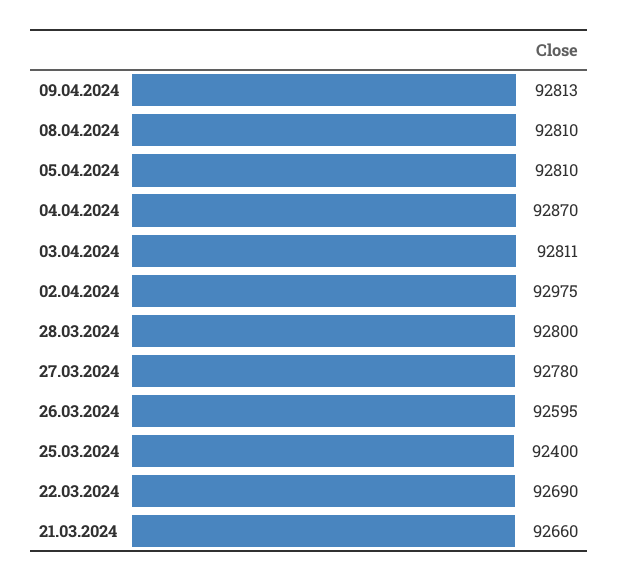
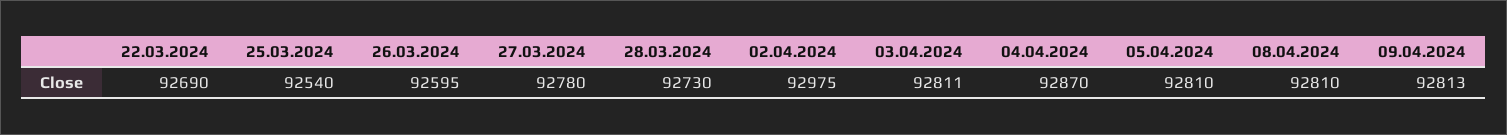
  {
    "09.04.2024": 92813,
    "08.04.2024": 92810,
    "05.04.2024": 92810,
    "04.04.2024": 92870,
    "03.04.2024": 92811,
    "02.04.2024": 92975,
-   "28.03.2024": 92800,
+   "28.03.2024": 92730,
    "27.03.2024": 92780,
    "26.03.2024": 92595,
-   "25.03.2024": 92400,
+   "25.03.2024": 92540,
-   "22.03.2024": 92690,
+   "22.03.2024": 92690
-   "21.03.2024": 92660
  }

